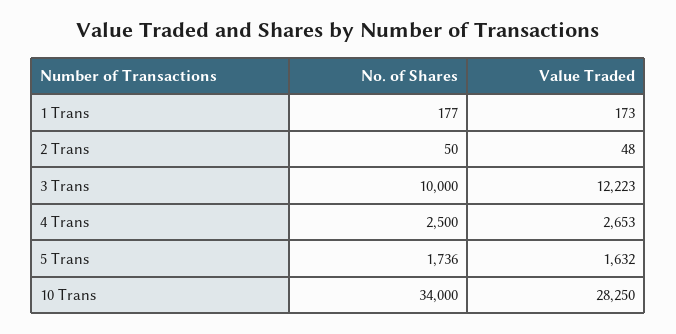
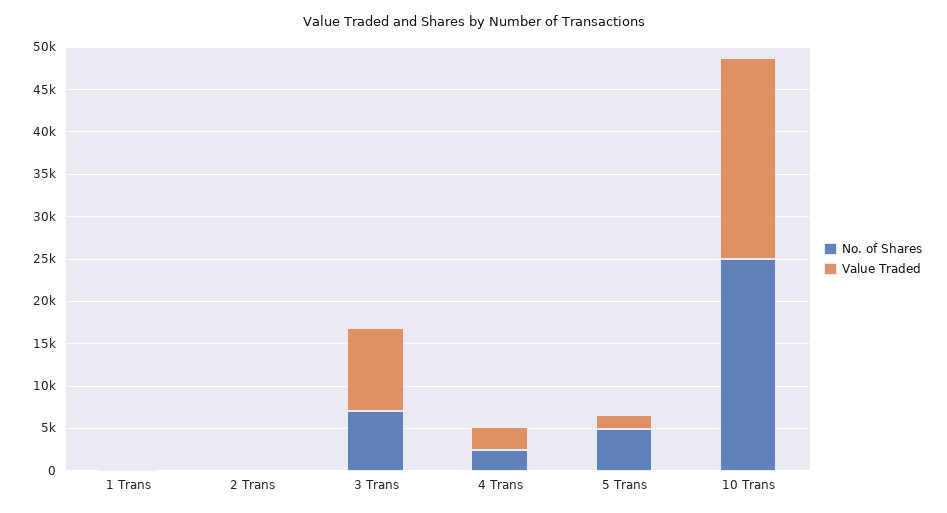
  {
    "No. of Shares": {
      "1 Trans": 177,
      "2 Trans": 50,
-     "3 Trans": 10000,
+     "3 Trans": 7000,
      "4 Trans": 2500,
-     "5 Trans": 1736,
+     "5 Trans": 5000,
-     "10 Trans": 34000
+     "10 Trans": 25000
    },
    "Value Traded": {
      "1 Trans": 173,
      "2 Trans": 48,
-     "3 Trans": 12223,
+     "3 Trans": 10000,
      "4 Trans": 2653,
      "5 Trans": 1632,
-     "10 Trans": 28250
+     "10 Trans": 24000
    }
  }

